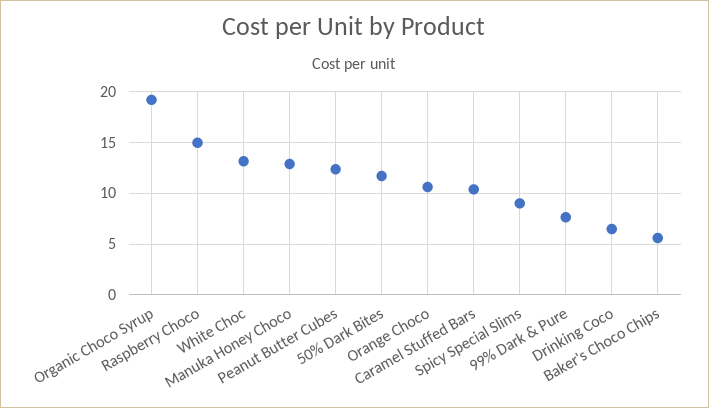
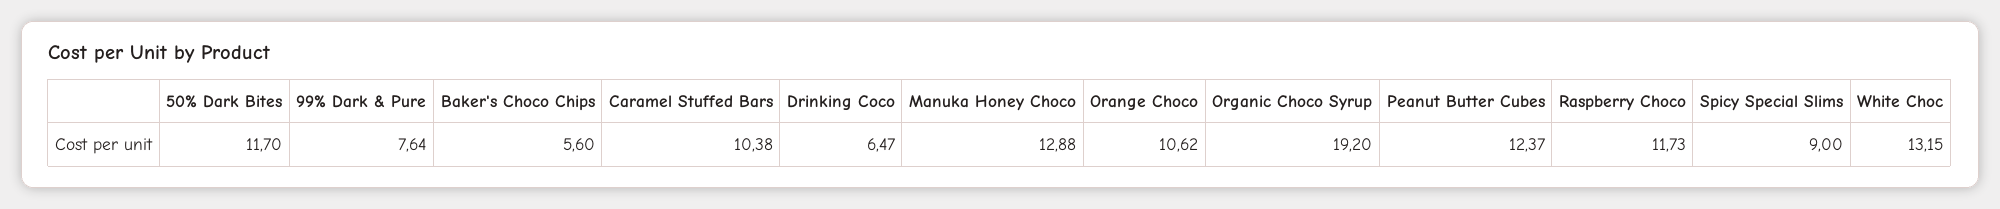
  {
    "Organic Choco Syrup": 19.2,
-   "Raspberry Choco": 15,
+   "Raspberry Choco": 11.73,
    "White Choc": 13.15,
    "Manuka Honey Choco": 12.88,
    "Peanut Butter Cubes": 12.37,
    "50% Dark Bites": 11.7,
    "Orange Choco": 10.62,
    "Caramel Stuffed Bars": 10.38,
    "Spicy Special Slims": 9,
    "99% Dark & Pure": 7.64,
    "Drinking Coco": 6.47,
    "Baker's Choco Chips": 5.6
  }

